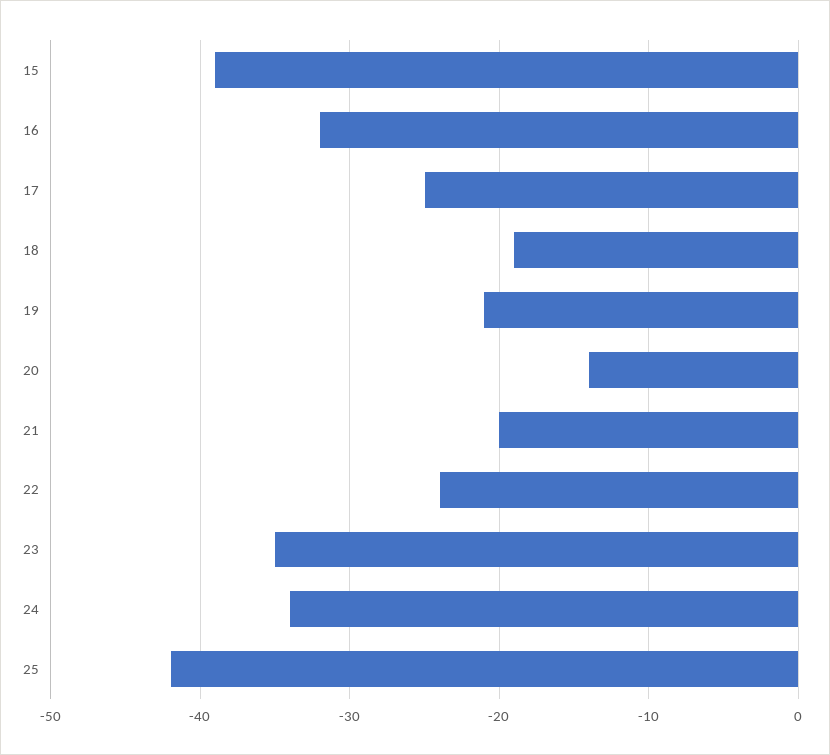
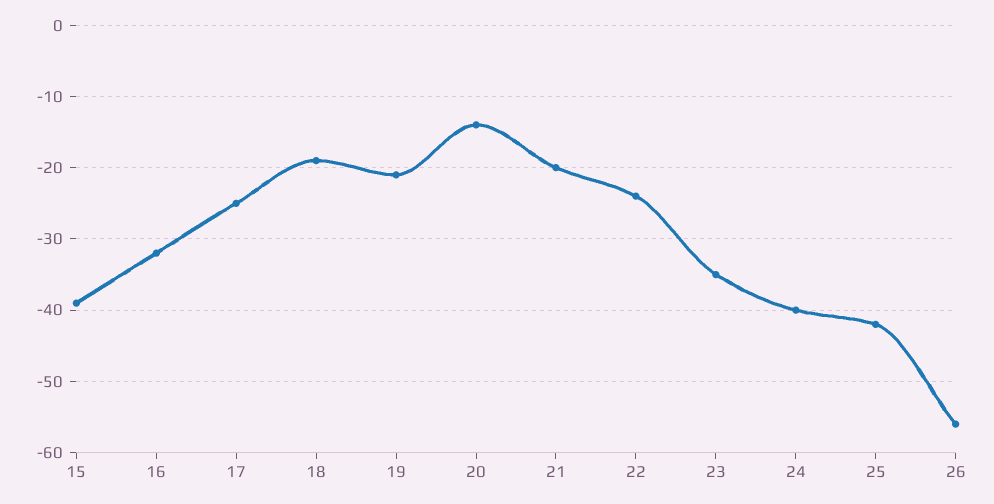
  {
    "15": -39,
    "16": -32,
    "17": -25,
    "18": -19,
    "19": -21,
    "20": -14,
    "21": -20,
    "22": -24,
    "23": -35,
-   "24": -34,
+   "24": -40,
-   "25": -42
+   "25": -42,
+   "26": -56
  }

